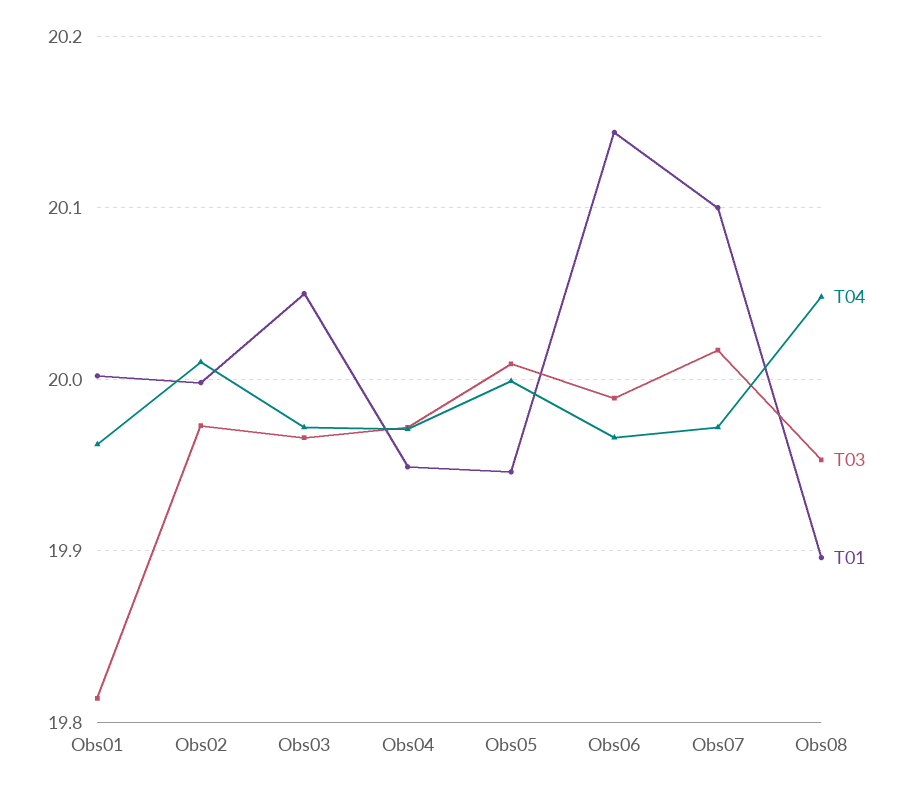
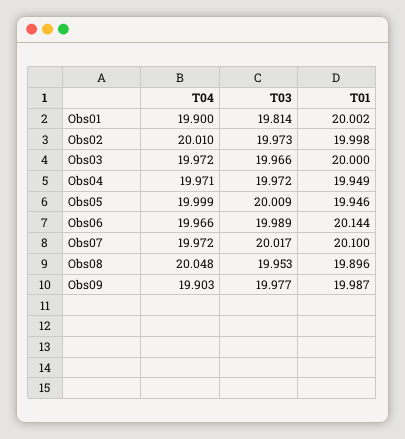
  {
    "T04": {
-     "Obs01": 19.96,
+     "Obs01": 19.9,
      "Obs02": 20.01,
      "Obs03": 19.972,
      "Obs04": 19.971,
      "Obs05": 19.999,
      "Obs06": 19.966,
      "Obs07": 19.972,
-     "Obs08": 20.048
+     "Obs08": 20.048,
+     "Obs09": 19.903
    },
    "T03": {
      "Obs01": 19.814,
      "Obs02": 19.973,
      "Obs03": 19.966,
      "Obs04": 19.972,
      "Obs05": 20.009,
      "Obs06": 19.989,
      "Obs07": 20.017,
-     "Obs08": 19.953
+     "Obs08": 19.953,
+     "Obs09": 19.977
    },
    "T01": {
      "Obs01": 20.002,
      "Obs02": 19.998,
-     "Obs03": 20.05,
+     "Obs03": 20,
      "Obs04": 19.949,
      "Obs05": 19.946,
      "Obs06": 20.144,
      "Obs07": 20.1,
-     "Obs08": 19.896
+     "Obs08": 19.896,
+     "Obs09": 19.987
    }
  }

